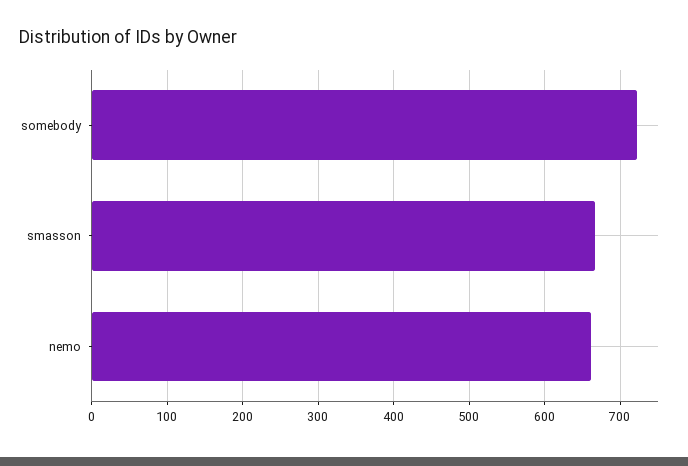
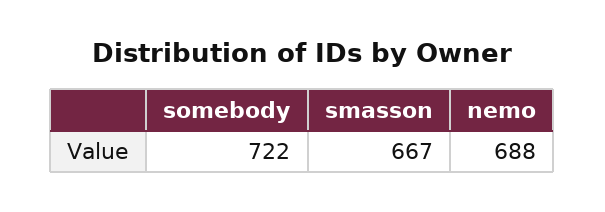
  {
    "somebody": 722,
    "smasson": 667,
-   "nemo": 660
+   "nemo": 688
  }

